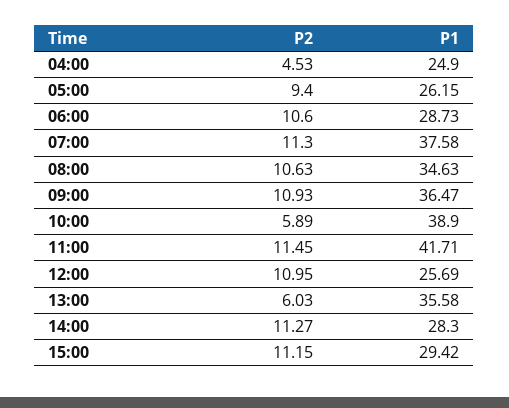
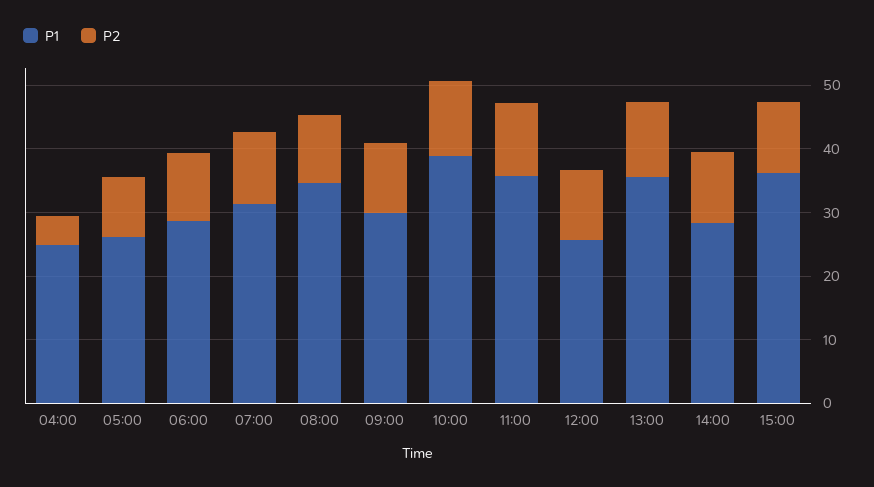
  {
    "P2": {
      "04:00": 4.53,
      "05:00": 9.4,
      "06:00": 10.6,
      "07:00": 11.3,
      "08:00": 10.63,
      "09:00": 10.93,
-     "10:00": 5.89,
+     "10:00": 12,
      "11:00": 11.45,
      "12:00": 10.95,
-     "13:00": 6.03,
+     "13:00": 12,
      "14:00": 11.27,
      "15:00": 11.15
    },
    "P1": {
      "04:00": 24.9,
      "05:00": 26.15,
      "06:00": 28.73,
-     "07:00": 37.58,
+     "07:00": 32,
      "08:00": 34.63,
-     "09:00": 36.47,
+     "09:00": 30,
      "10:00": 38.9,
-     "11:00": 41.71,
+     "11:00": 36,
      "12:00": 25.69,
      "13:00": 35.58,
      "14:00": 28.3,
-     "15:00": 29.42
+     "15:00": 36
    }
  }

